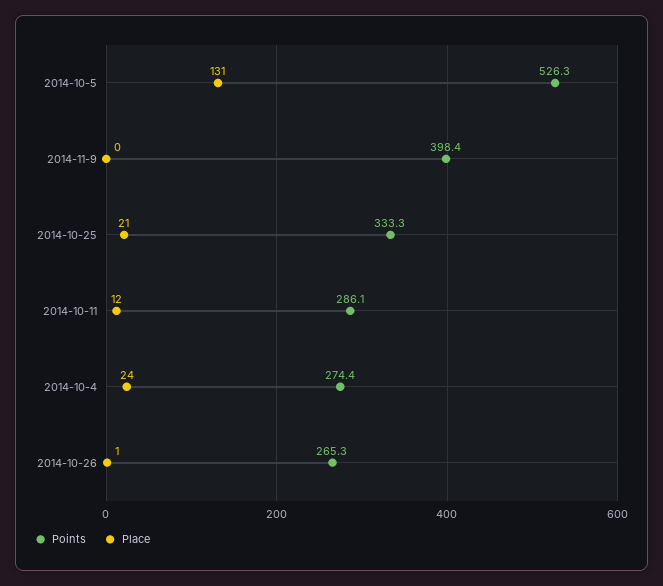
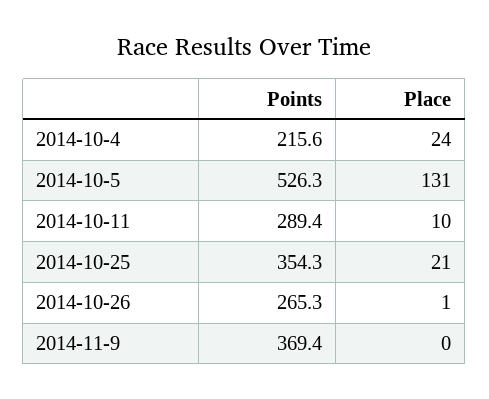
  {
    "Points": {
      "2014-10-5": 526.3,
-     "2014-11-9": 398.4,
+     "2014-11-9": 369.4,
-     "2014-10-25": 333.3,
+     "2014-10-25": 354.3,
-     "2014-10-11": 286.1,
+     "2014-10-11": 289.4,
-     "2014-10-4": 274.4,
+     "2014-10-4": 215.6,
      "2014-10-26": 265.3
    },
    "Place": {
      "2014-10-5": 131,
      "2014-11-9": 0,
      "2014-10-25": 21,
-     "2014-10-11": 12,
+     "2014-10-11": 10,
      "2014-10-4": 24,
      "2014-10-26": 1
    }
  }

